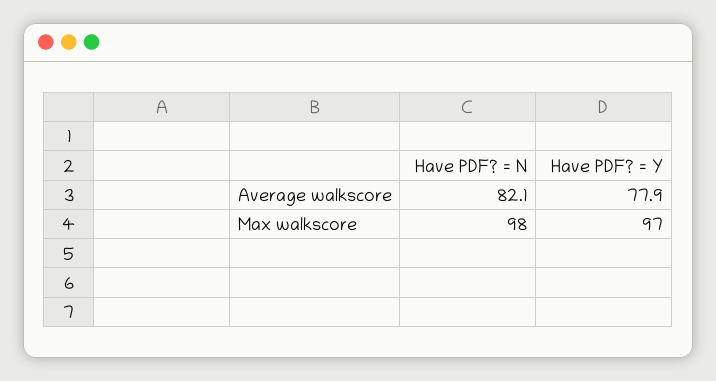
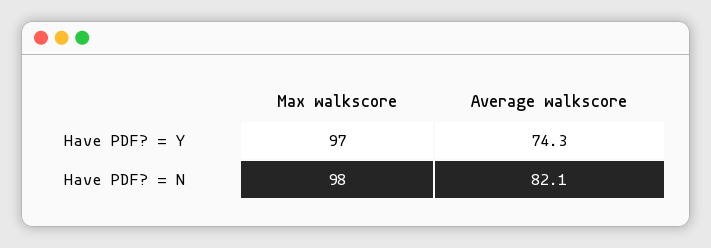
  {
    "Have PDF? = N": {
      "Average walkscore": 82.1,
      "Max walkscore": 98
    },
    "Have PDF? = Y": {
-     "Average walkscore": 77.9,
+     "Average walkscore": 74.3,
      "Max walkscore": 97
    }
  }

